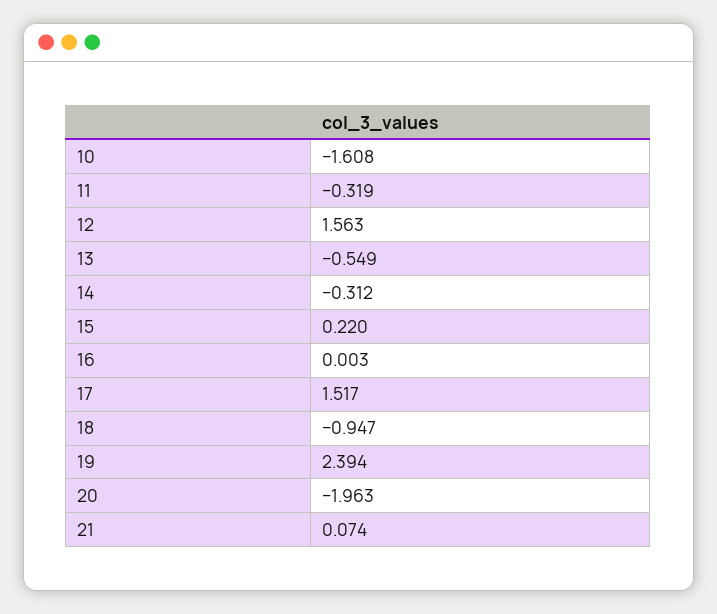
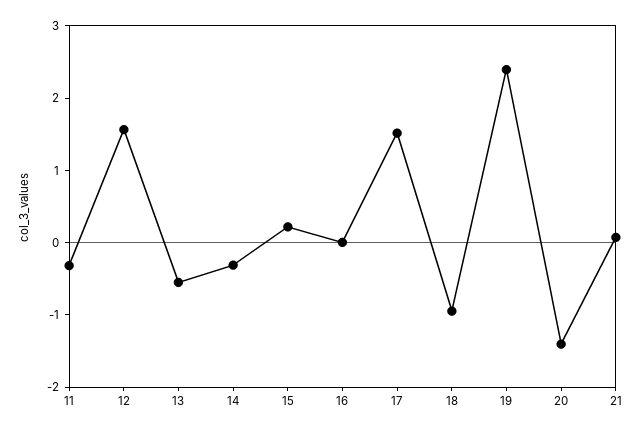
  {
-   "10": -1.608,
    "11": -0.319,
    "12": 1.563,
    "13": -0.549,
    "14": -0.312,
    "15": 0.22,
    "16": 0.003,
    "17": 1.517,
    "18": -0.947,
    "19": 2.394,
-   "20": -1.963,
+   "20": -1.4,
    "21": 0.074
  }

